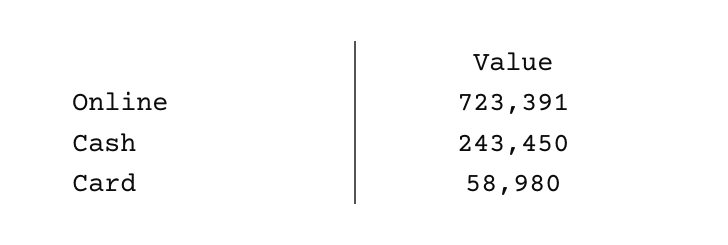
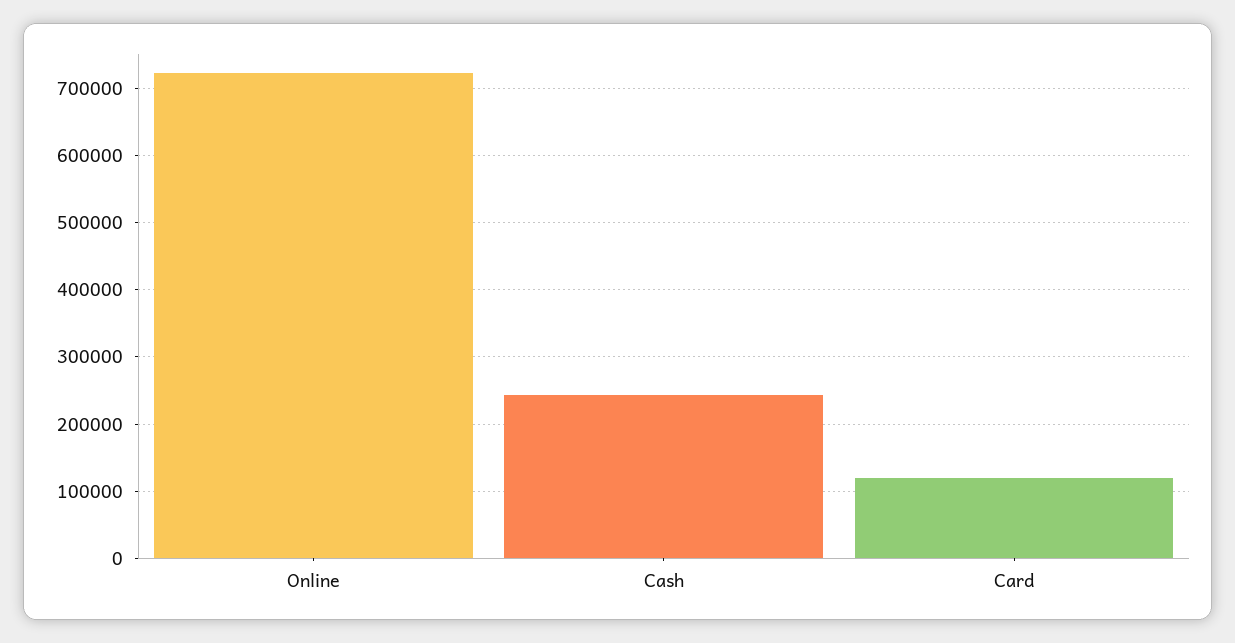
  {
    "Online": 723391,
    "Cash": 243450,
-   "Card": 58980
+   "Card": 120000
  }

